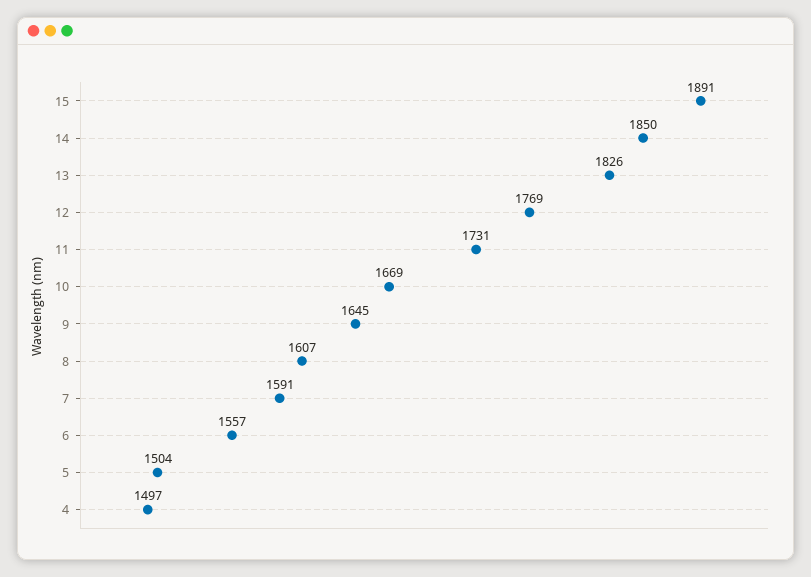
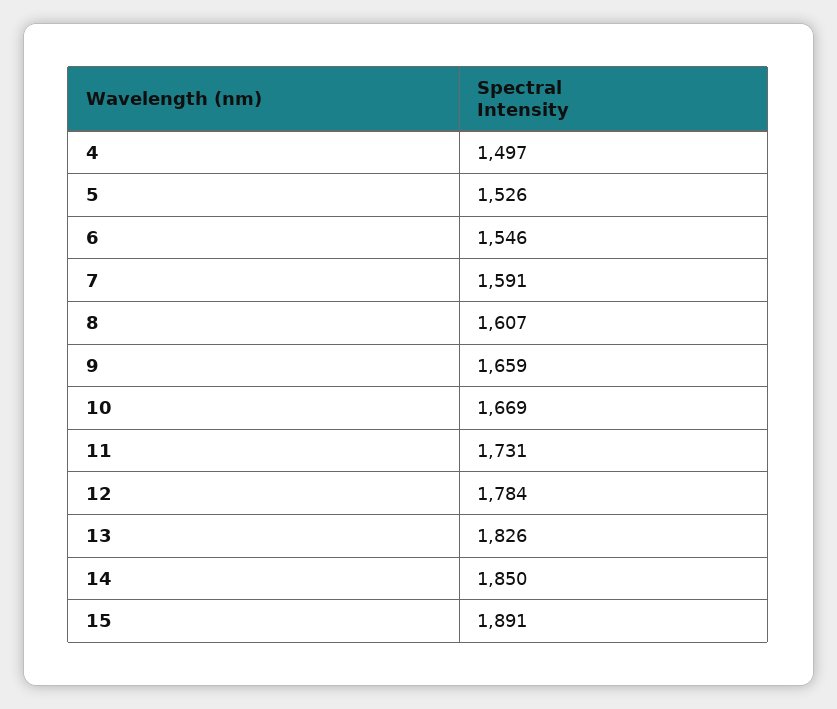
  {
    "15": 1891,
    "14": 1850,
    "13": 1826,
-   "12": 1769,
+   "12": 1784,
    "11": 1731,
    "10": 1669,
-   "9": 1645,
+   "9": 1659,
    "8": 1607,
    "7": 1591,
-   "6": 1557,
+   "6": 1546,
-   "5": 1504,
+   "5": 1526,
    "4": 1497
  }

